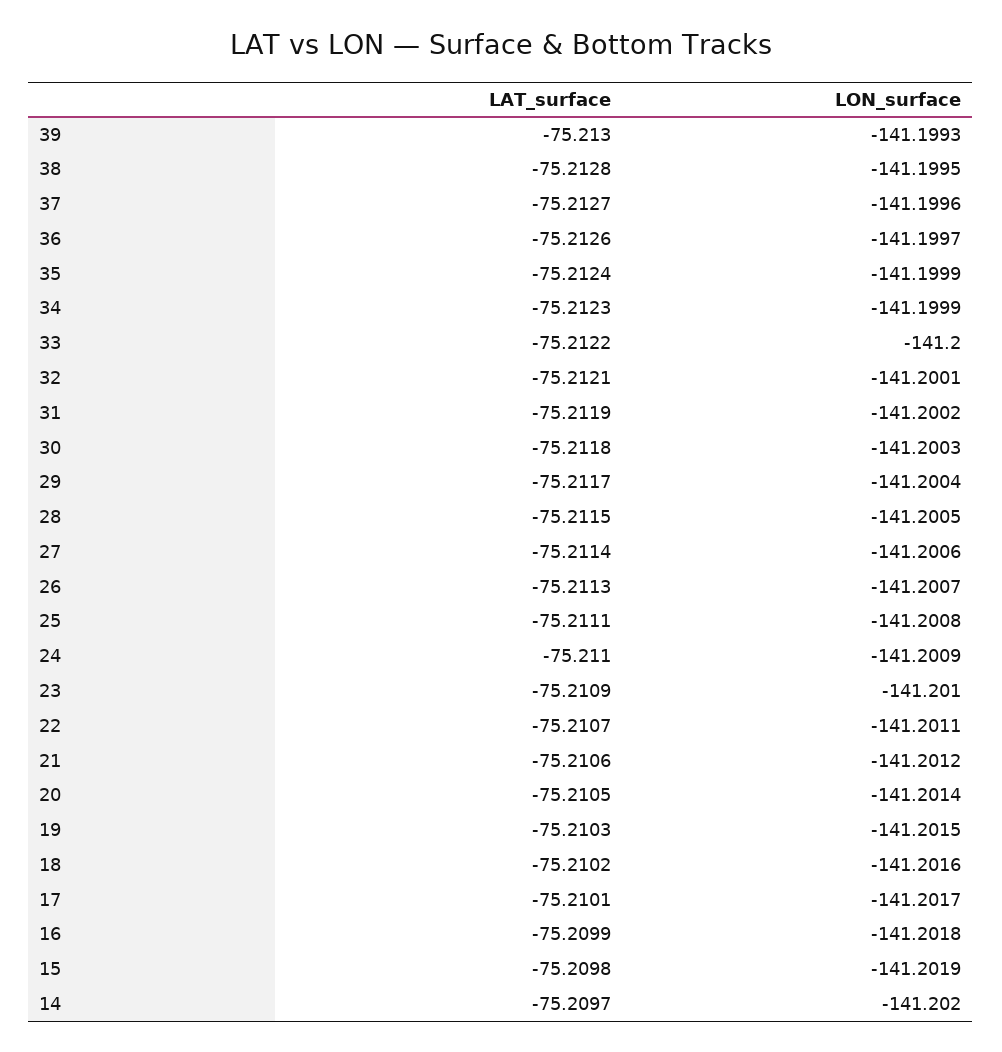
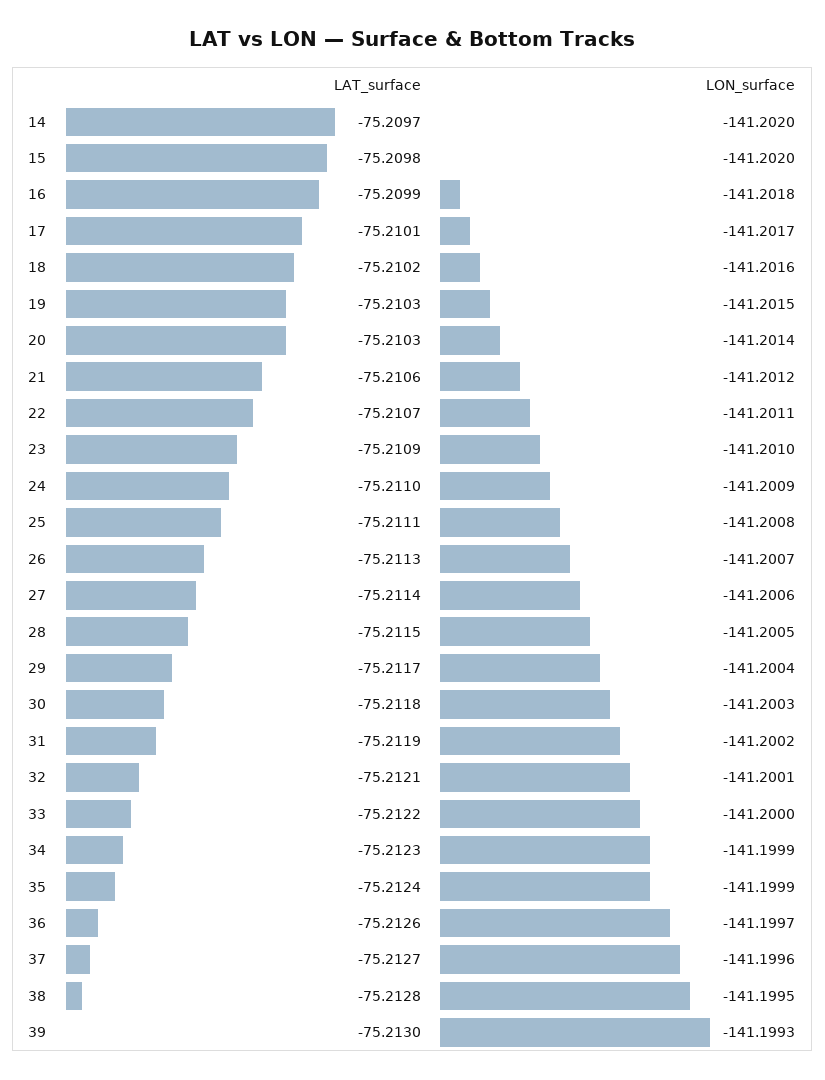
  {
    "LAT_surface": {
      "39": -75.213,
      "38": -75.2128,
      "37": -75.2127,
      "36": -75.2126,
      "35": -75.2124,
      "34": -75.2123,
      "33": -75.2122,
      "32": -75.2121,
      "31": -75.2119,
      "30": -75.2118,
      "29": -75.2117,
      "28": -75.2115,
      "27": -75.2114,
      "26": -75.2113,
      "25": -75.2111,
      "24": -75.211,
      "23": -75.2109,
      "22": -75.2107,
      "21": -75.2106,
-     "20": -75.2105,
+     "20": -75.2103,
      "19": -75.2103,
      "18": -75.2102,
      "17": -75.2101,
      "16": -75.2099,
      "15": -75.2098,
      "14": -75.2097
    },
    "LON_surface": {
      "39": -141.1993,
      "38": -141.1995,
      "37": -141.1996,
      "36": -141.1997,
      "35": -141.1999,
      "34": -141.1999,
      "33": -141.2,
      "32": -141.2001,
      "31": -141.2002,
      "30": -141.2003,
      "29": -141.2004,
      "28": -141.2005,
      "27": -141.2006,
      "26": -141.2007,
      "25": -141.2008,
      "24": -141.2009,
      "23": -141.201,
      "22": -141.2011,
      "21": -141.2012,
      "20": -141.2014,
      "19": -141.2015,
      "18": -141.2016,
      "17": -141.2017,
      "16": -141.2018,
-     "15": -141.2019,
+     "15": -141.202,
      "14": -141.202
    }
  }

